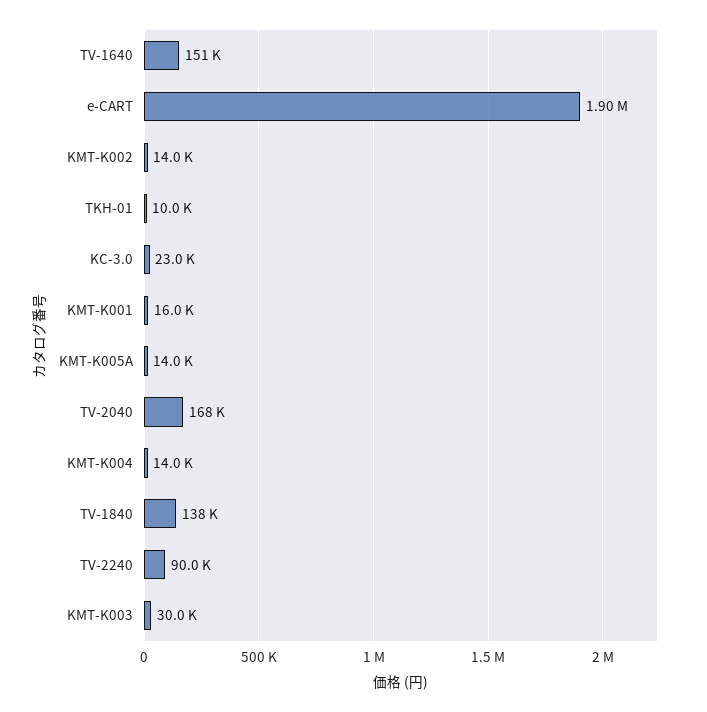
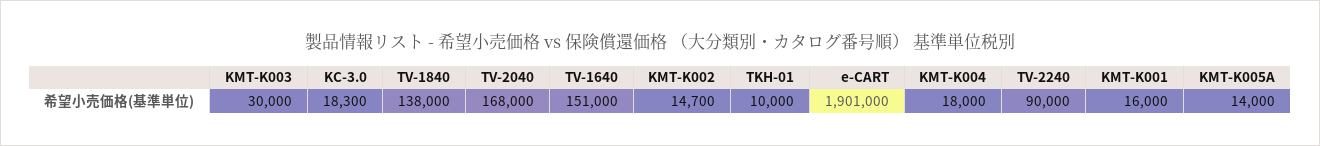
  {
    "TV-1640": 151000,
    "e-CART": 1901000,
-   "KMT-K002": 14000,
+   "KMT-K002": 14700,
    "TKH-01": 10000,
-   "KC-3.0": 23000,
+   "KC-3.0": 18300,
    "KMT-K001": 16000,
    "KMT-K005A": 14000,
    "TV-2040": 168000,
-   "KMT-K004": 14000,
+   "KMT-K004": 18000,
    "TV-1840": 138000,
    "TV-2240": 90000,
    "KMT-K003": 30000
  }

